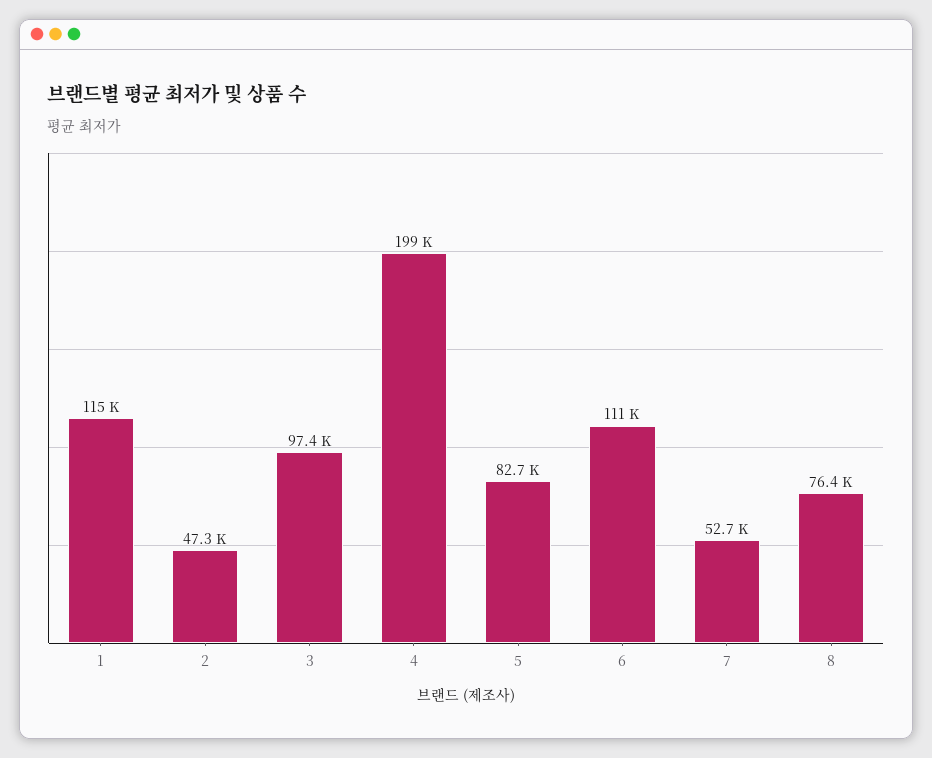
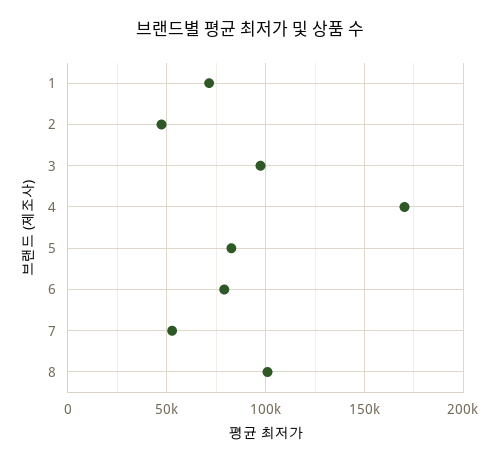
  {
-   "1": 115000,
+   "1": 70000,
    "2": 47300,
    "3": 97400,
-   "4": 199000,
+   "4": 170000,
    "5": 82700,
-   "6": 111000,
+   "6": 80000,
    "7": 52700,
-   "8": 76400
+   "8": 100000
  }

